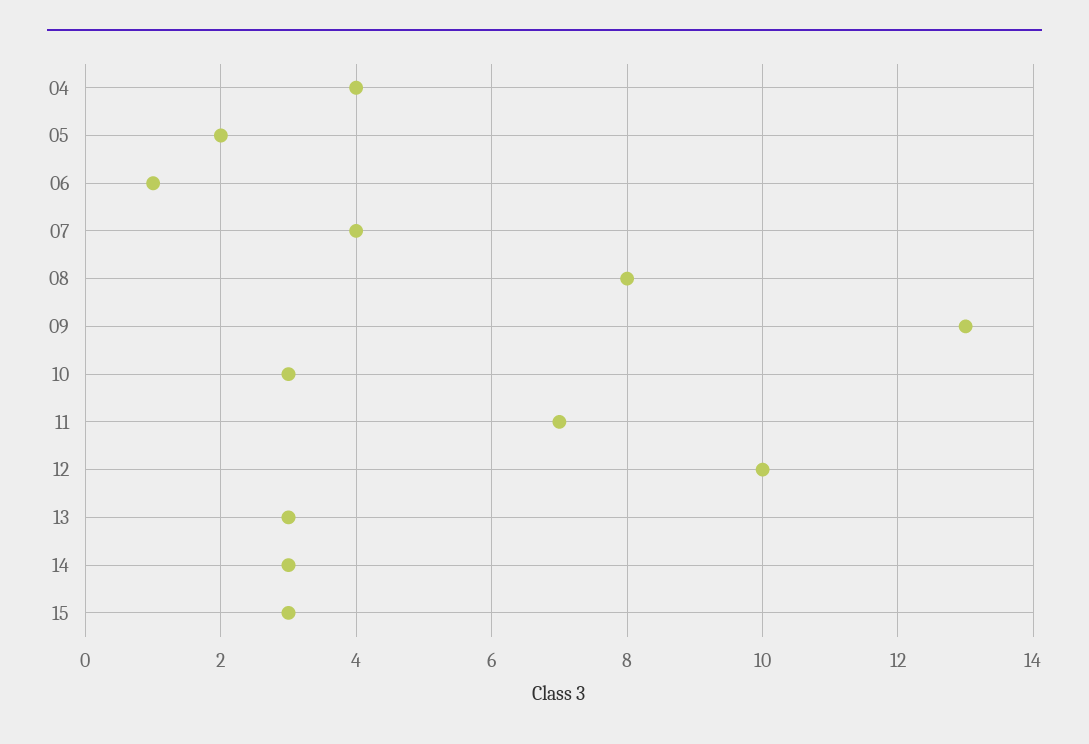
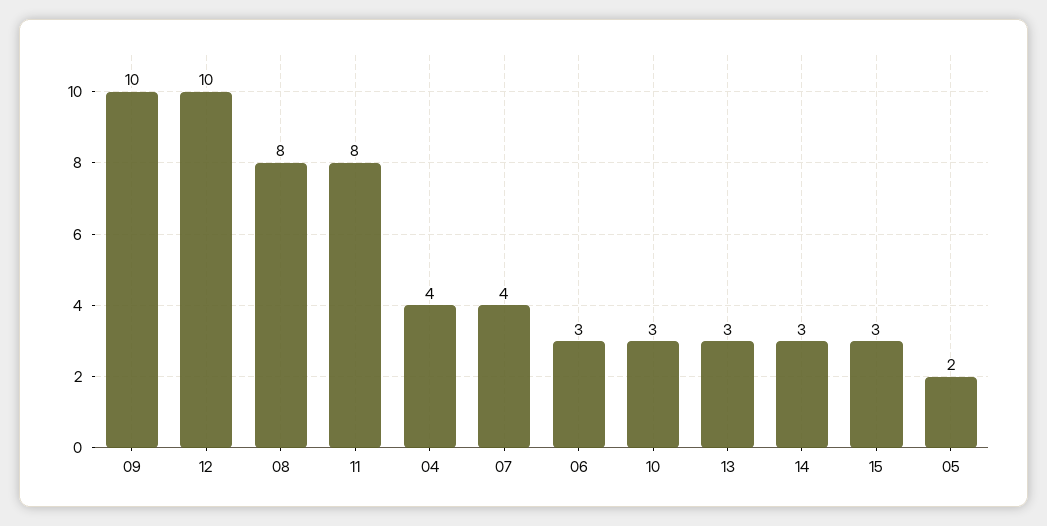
  {
    "04": 4,
    "05": 2,
-   "06": 1,
+   "06": 3,
    "07": 4,
    "08": 8,
-   "09": 13,
+   "09": 10,
    "10": 3,
-   "11": 7,
+   "11": 8,
    "12": 10,
    "13": 3,
    "14": 3,
    "15": 3
  }

